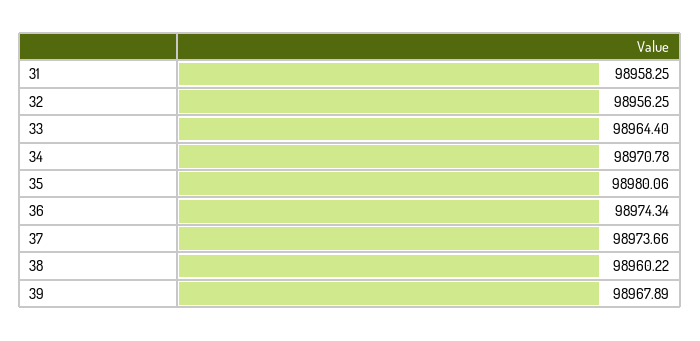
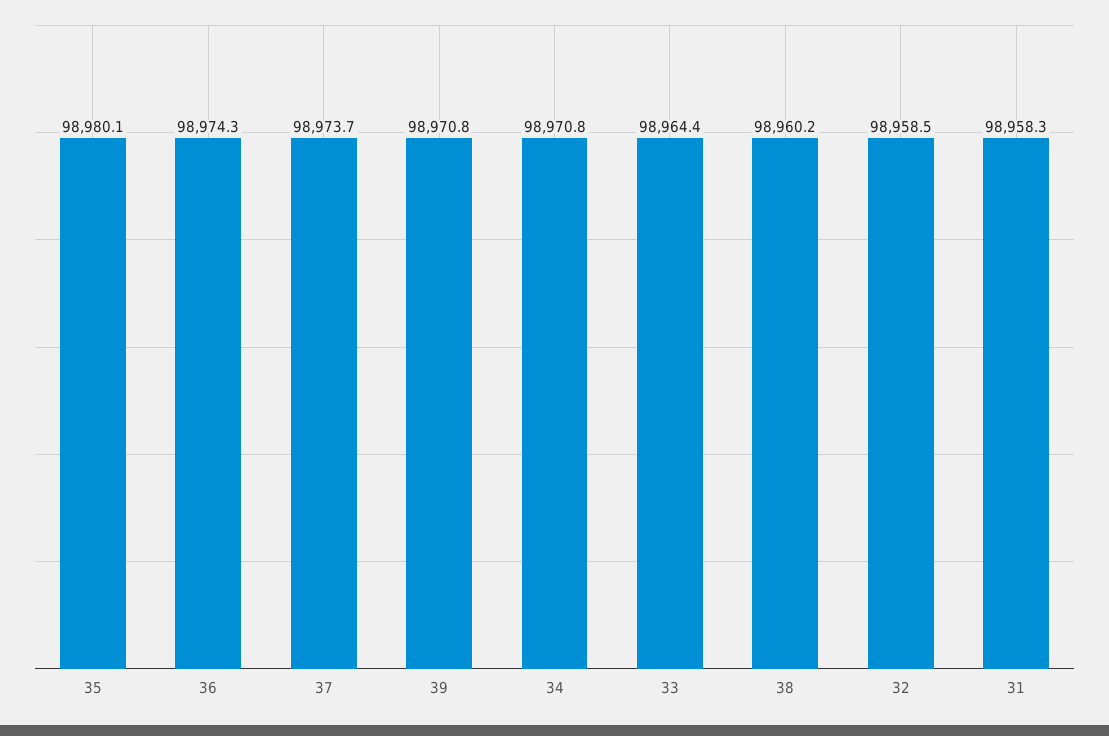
  {
    "31": 98958.25,
-   "32": 98956.25,
+   "32": 98958.5,
    "33": 98964.4,
    "34": 98970.78,
    "35": 98980.06,
    "36": 98974.34,
    "37": 98973.66,
    "38": 98960.22,
-   "39": 98967.89
+   "39": 98970.8
  }

